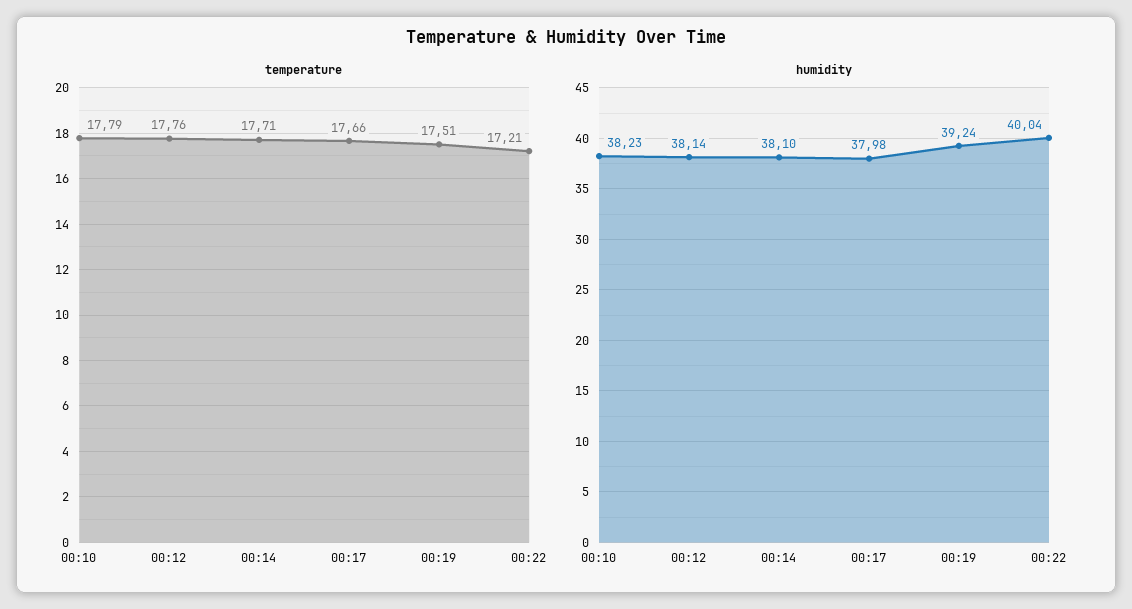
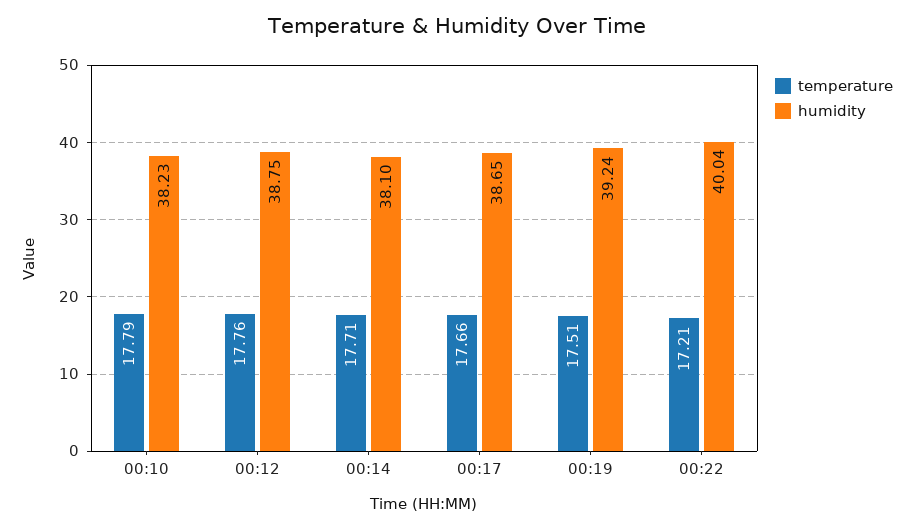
  {
    "temperature": {
      "00:10": 17.79,
      "00:12": 17.76,
      "00:14": 17.71,
      "00:17": 17.66,
      "00:19": 17.51,
      "00:22": 17.21
    },
    "humidity": {
      "00:10": 38.23,
-     "00:12": 38.14,
+     "00:12": 38.75,
      "00:14": 38.1,
-     "00:17": 37.98,
+     "00:17": 38.65,
      "00:19": 39.24,
      "00:22": 40.04
    }
  }

